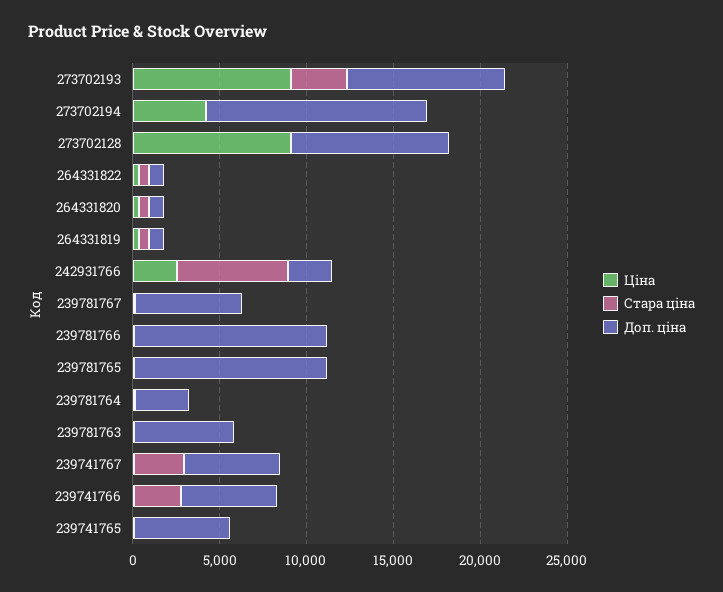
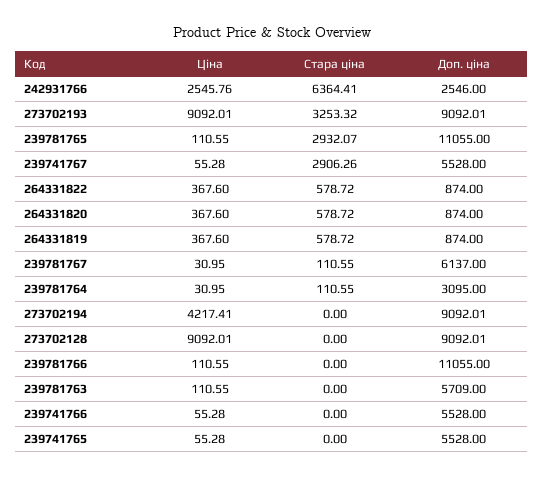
  {
    "Ціна": {
      "273702193": 9092.01,
      "273702194": 4217.41,
      "273702128": 9092.01,
      "264331822": 367.6,
      "264331820": 367.6,
      "264331819": 367.6,
      "242931766": 2545.76,
      "239781767": 30.95,
      "239781766": 110.55,
      "239781765": 110.55,
      "239781764": 30.95,
      "239781763": 110.55,
      "239741767": 55.28,
      "239741766": 55.28,
      "239741765": 55.28
    },
    "Стара ціна": {
      "273702193": 3253.32,
      "273702194": 0,
      "273702128": 0,
      "264331822": 578.72,
      "264331820": 578.72,
      "264331819": 578.72,
      "242931766": 6364.41,
      "239781767": 110.55,
      "239781766": 0,
-     "239781765": 0,
+     "239781765": 2932.07,
      "239781764": 110.55,
      "239781763": 0,
      "239741767": 2906.26,
-     "239741766": 3000,
+     "239741766": 0,
      "239741765": 0
    },
    "Доп. ціна": {
      "273702193": 9092.01,
-     "273702194": 13000,
+     "273702194": 9092.01,
      "273702128": 9092.01,
      "264331822": 874,
      "264331820": 874,
      "264331819": 874,
      "242931766": 2546,
      "239781767": 6137,
      "239781766": 11055,
      "239781765": 11055,
      "239781764": 3095,
      "239781763": 5709,
      "239741767": 5528,
      "239741766": 5528,
      "239741765": 5528
    }
  }

